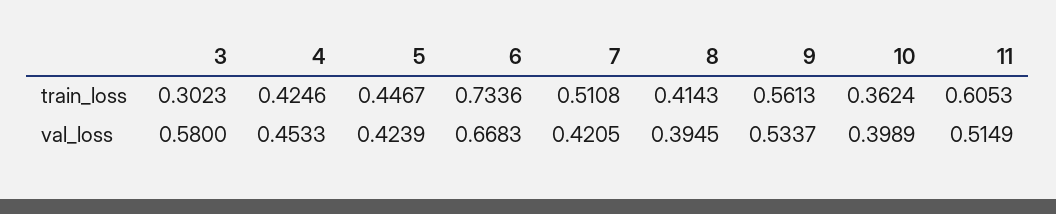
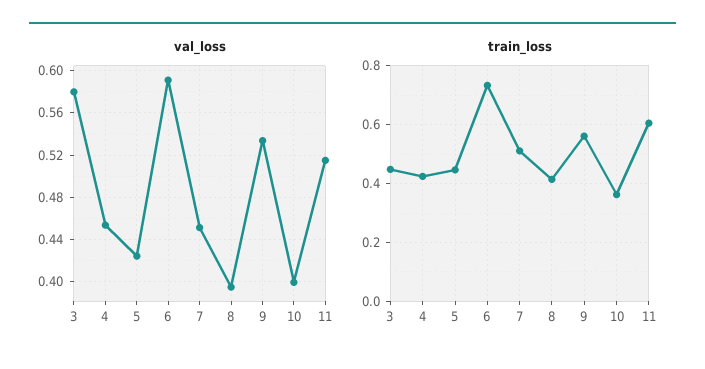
  {
    "train_loss": {
-     "3": 0.3023,
+     "3": 0.45,
      "4": 0.4246,
      "5": 0.4467,
      "6": 0.7336,
      "7": 0.5108,
      "8": 0.4143,
      "9": 0.5613,
      "10": 0.3624,
      "11": 0.6053
    },
    "val_loss": {
      "3": 0.58,
      "4": 0.4533,
      "5": 0.4239,
-     "6": 0.6683,
+     "6": 0.59,
-     "7": 0.4205,
+     "7": 0.45,
      "8": 0.3945,
      "9": 0.5337,
      "10": 0.3989,
      "11": 0.5149
    }
  }

